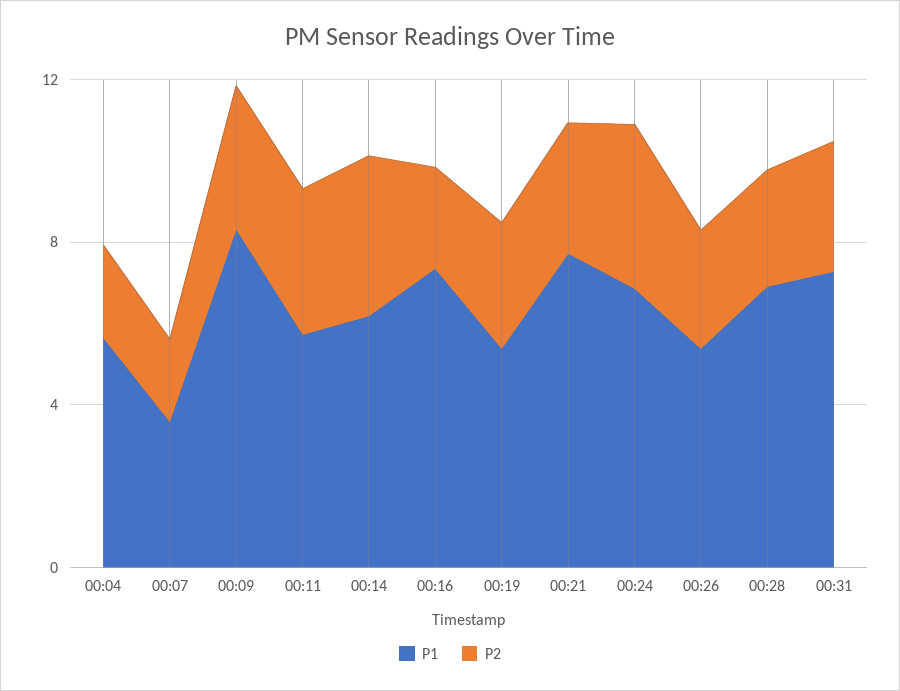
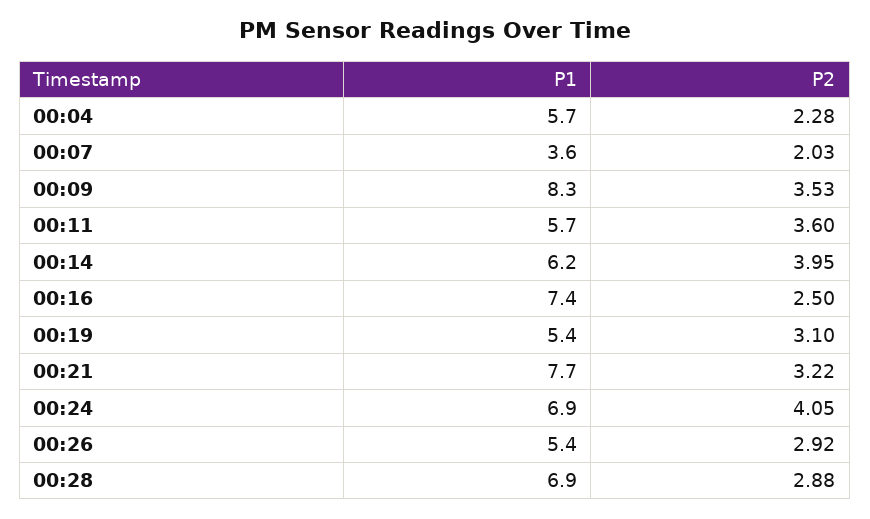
  {
    "P1": {
      "00:04": 5.7,
      "00:07": 3.6,
      "00:09": 8.3,
      "00:11": 5.7,
      "00:14": 6.2,
      "00:16": 7.4,
      "00:19": 5.4,
      "00:21": 7.7,
      "00:24": 6.9,
      "00:26": 5.4,
-     "00:28": 6.9,
+     "00:28": 6.9
-     "00:31": 7
    },
    "P2": {
      "00:04": 2.28,
      "00:07": 2.03,
      "00:09": 3.53,
      "00:11": 3.6,
      "00:14": 3.95,
      "00:16": 2.5,
      "00:19": 3.1,
      "00:21": 3.22,
      "00:24": 4.05,
      "00:26": 2.92,
-     "00:28": 2.88,
+     "00:28": 2.88
-     "00:31": 3
    }
  }

